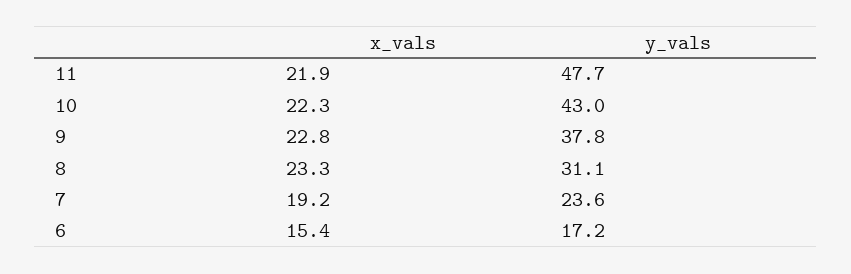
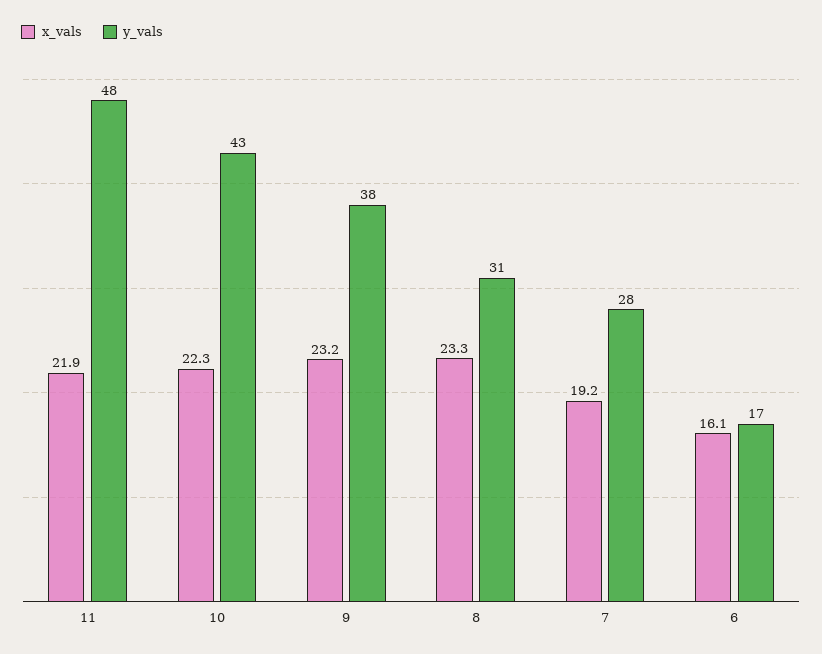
  {
    "x_vals": {
      "11": 21.9,
      "10": 22.3,
-     "9": 22.8,
+     "9": 23.2,
      "8": 23.3,
      "7": 19.2,
-     "6": 15.4
+     "6": 16.1
    },
    "y_vals": {
      "11": 47.7,
      "10": 43,
      "9": 37.8,
      "8": 31.1,
-     "7": 23.6,
+     "7": 28,
      "6": 17.2
    }
  }

